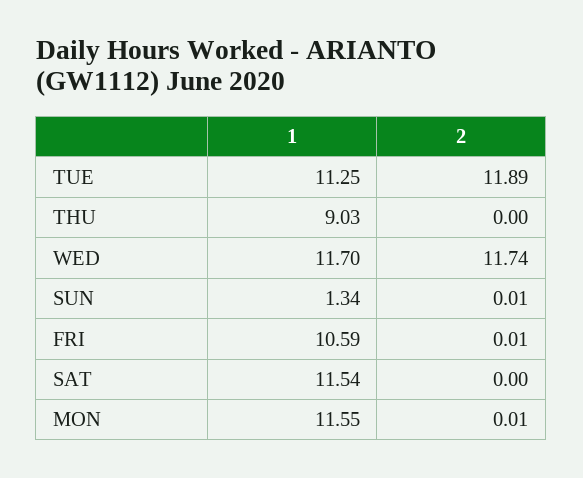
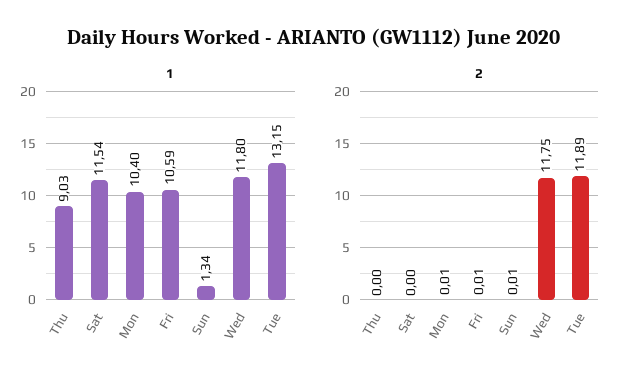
  {
    "1": {
-     "TUE": 11.25,
+     "TUE": 13.15,
      "THU": 9.03,
-     "WED": 11.7,
+     "WED": 11.8,
      "SUN": 1.34,
      "FRI": 10.59,
      "SAT": 11.54,
-     "MON": 11.55
+     "MON": 10.4
    },
    "2": {
      "TUE": 11.89,
      "THU": 0,
-     "WED": 11.74,
+     "WED": 11.75,
      "SUN": 0.01,
      "FRI": 0.01,
      "SAT": 0,
      "MON": 0.01
    }
  }

